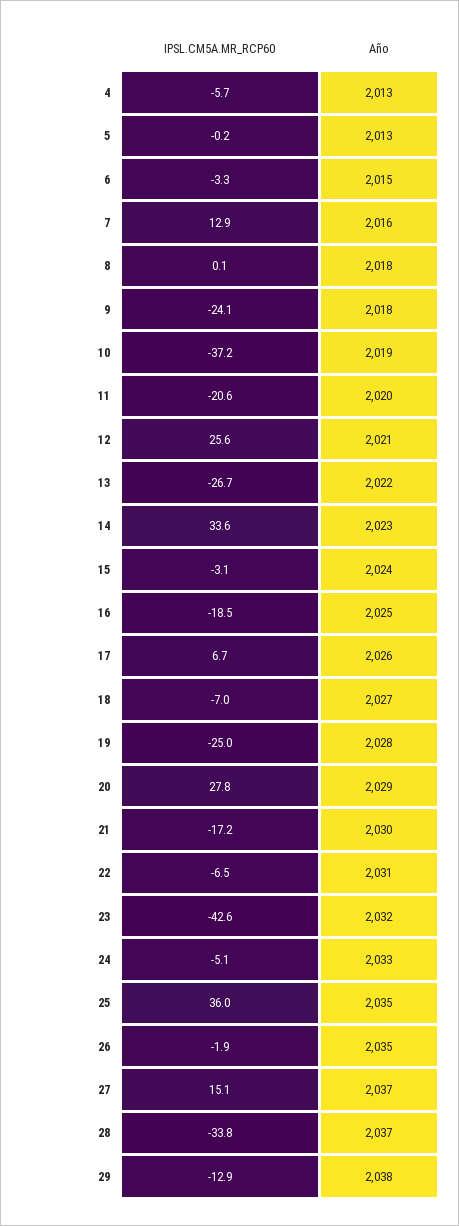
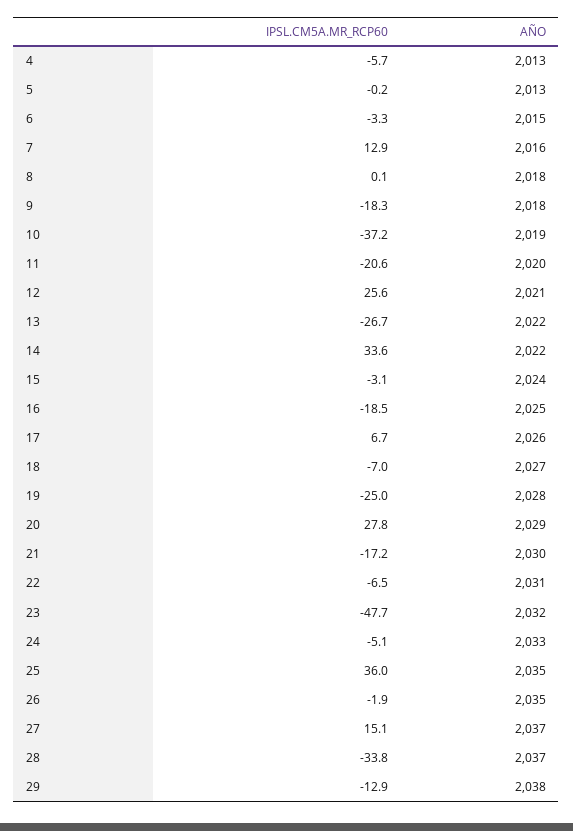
  {
    "IPSL.CM5A.MR_RCP60": {
      "4": -5.7,
      "5": -0.2,
      "6": -3.3,
      "7": 12.9,
      "8": 0.1,
-     "9": -24.1,
+     "9": -18.3,
      "10": -37.2,
      "11": -20.6,
      "12": 25.6,
      "13": -26.7,
      "14": 33.6,
      "15": -3.1,
      "16": -18.5,
      "17": 6.7,
      "18": -7,
      "19": -25,
      "20": 27.8,
      "21": -17.2,
      "22": -6.5,
-     "23": -42.6,
+     "23": -47.7,
      "24": -5.1,
      "25": 36,
      "26": -1.9,
      "27": 15.1,
      "28": -33.8,
      "29": -12.9
    },
    "Año": {
      "4": 2013,
      "5": 2013,
      "6": 2015,
      "7": 2016,
      "8": 2018,
      "9": 2018,
      "10": 2019,
      "11": 2020,
      "12": 2021,
      "13": 2022,
-     "14": 2023,
+     "14": 2022,
      "15": 2024,
      "16": 2025,
      "17": 2026,
      "18": 2027,
      "19": 2028,
      "20": 2029,
      "21": 2030,
      "22": 2031,
      "23": 2032,
      "24": 2033,
      "25": 2035,
      "26": 2035,
      "27": 2037,
      "28": 2037,
      "29": 2038
    }
  }

